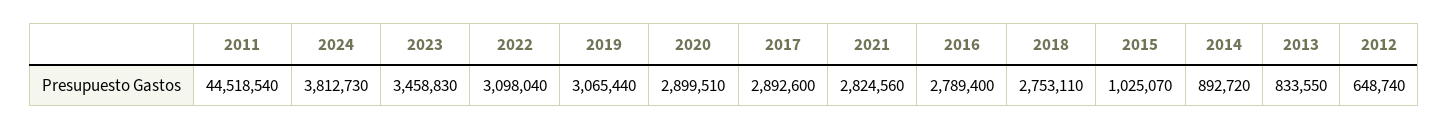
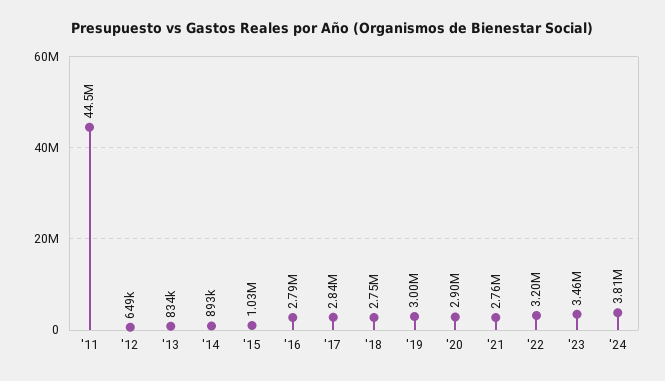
  {
    "2011": 44518540,
    "2024": 3812730,
    "2023": 3458830,
-   "2022": 3098040,
+   "2022": 3200000,
-   "2019": 3065440,
+   "2019": 3000000,
    "2020": 2899510,
-   "2017": 2892600,
+   "2017": 2840000,
-   "2021": 2824560,
+   "2021": 2760000,
    "2016": 2789400,
    "2018": 2753110,
    "2015": 1025070,
    "2014": 892720,
    "2013": 833550,
    "2012": 648740
  }

